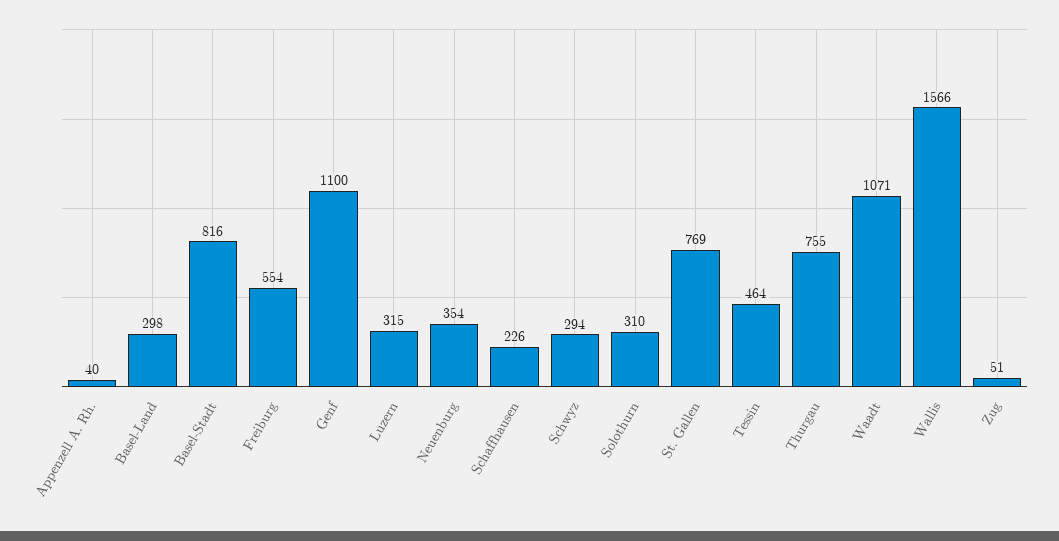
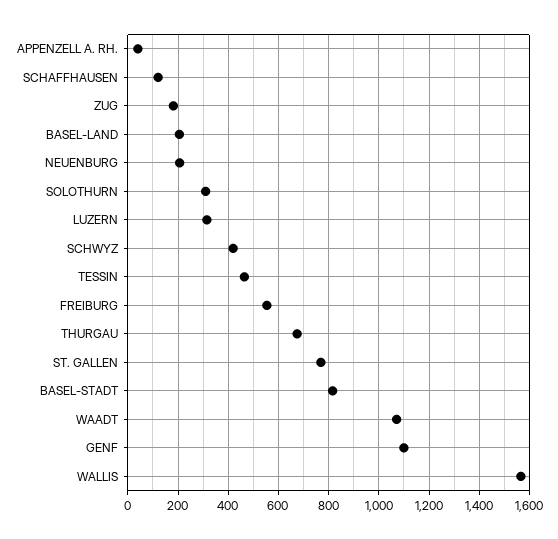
  {
    "Appenzell A. Rh.": 40,
-   "Basel-Land": 298,
+   "Basel-Land": 200,
    "Basel-Stadt": 816,
    "Freiburg": 554,
    "Genf": 1100,
    "Luzern": 315,
-   "Neuenburg": 354,
+   "Neuenburg": 200,
-   "Schaffhausen": 226,
+   "Schaffhausen": 125,
-   "Schwyz": 294,
+   "Schwyz": 425,
    "Solothurn": 310,
    "St. Gallen": 769,
    "Tessin": 464,
-   "Thurgau": 755,
+   "Thurgau": 675,
    "Waadt": 1071,
    "Wallis": 1566,
-   "Zug": 51
+   "Zug": 175
  }

